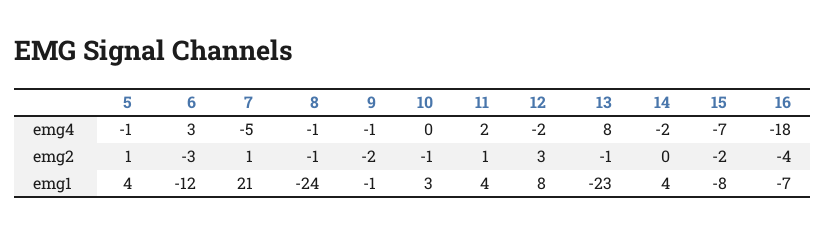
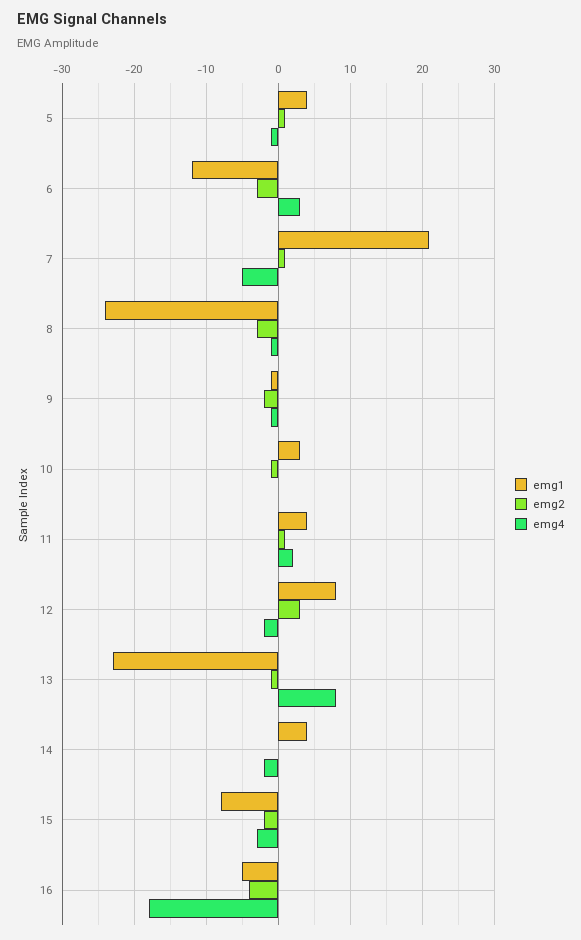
  {
    "emg4": {
      "5": -1,
      "6": 3,
      "7": -5,
      "8": -1,
      "9": -1,
      "10": 0,
      "11": 2,
      "12": -2,
      "13": 8,
      "14": -2,
-     "15": -7,
+     "15": -3,
      "16": -18
    },
    "emg2": {
      "5": 1,
      "6": -3,
      "7": 1,
-     "8": -1,
+     "8": -3,
      "9": -2,
      "10": -1,
      "11": 1,
      "12": 3,
      "13": -1,
      "14": 0,
      "15": -2,
      "16": -4
    },
    "emg1": {
      "5": 4,
      "6": -12,
      "7": 21,
      "8": -24,
      "9": -1,
      "10": 3,
      "11": 4,
      "12": 8,
      "13": -23,
      "14": 4,
      "15": -8,
-     "16": -7
+     "16": -5
    }
  }

